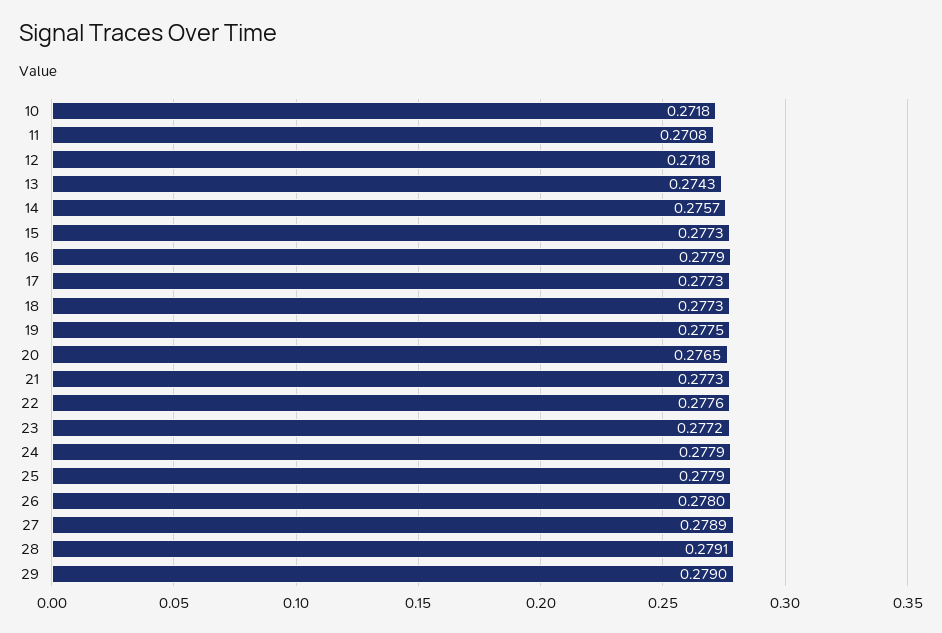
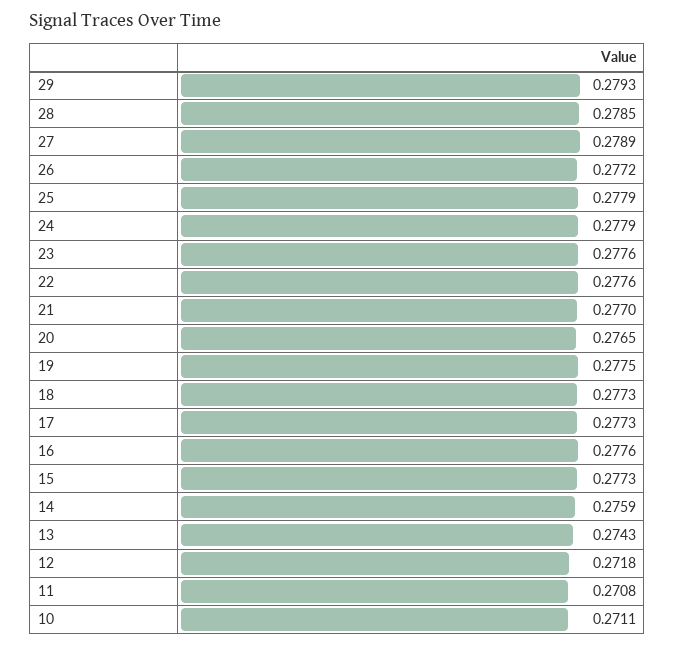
  {
-   "10": 0.2718,
+   "10": 0.2711,
    "11": 0.2708,
    "12": 0.2718,
    "13": 0.2743,
-   "14": 0.2757,
+   "14": 0.2759,
    "15": 0.2773,
-   "16": 0.2779,
+   "16": 0.2776,
    "17": 0.2773,
    "18": 0.2773,
    "19": 0.2775,
    "20": 0.2765,
-   "21": 0.2773,
+   "21": 0.277,
    "22": 0.2776,
-   "23": 0.2772,
+   "23": 0.2776,
    "24": 0.2779,
    "25": 0.2779,
-   "26": 0.278,
+   "26": 0.2772,
    "27": 0.2789,
-   "28": 0.2791,
+   "28": 0.2785,
-   "29": 0.279
+   "29": 0.2793
  }

